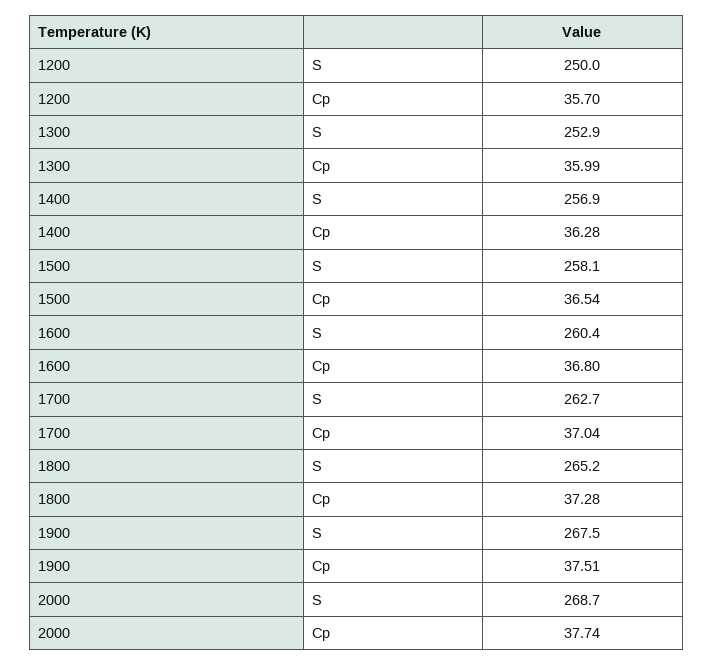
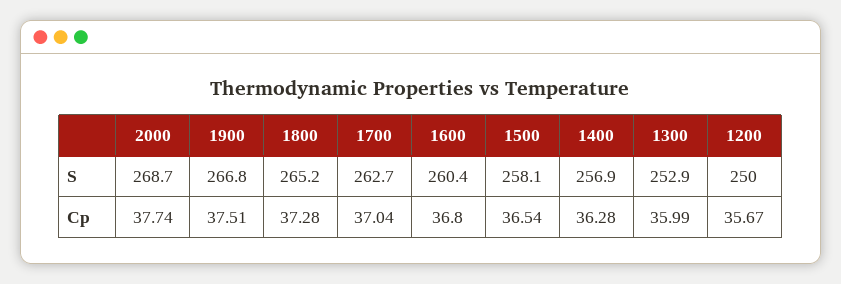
  {
    "1200": {
      "S": 250,
-     "Cp": 35.7
+     "Cp": 35.67
    },
    "1300": {
      "S": 252.9,
      "Cp": 35.99
    },
    "1400": {
      "S": 256.9,
      "Cp": 36.28
    },
    "1500": {
      "S": 258.1,
      "Cp": 36.54
    },
    "1600": {
      "S": 260.4,
      "Cp": 36.8
    },
    "1700": {
      "S": 262.7,
      "Cp": 37.04
    },
    "1800": {
      "S": 265.2,
      "Cp": 37.28
    },
    "1900": {
-     "S": 267.5,
+     "S": 266.8,
      "Cp": 37.51
    },
    "2000": {
      "S": 268.7,
      "Cp": 37.74
    }
  }

